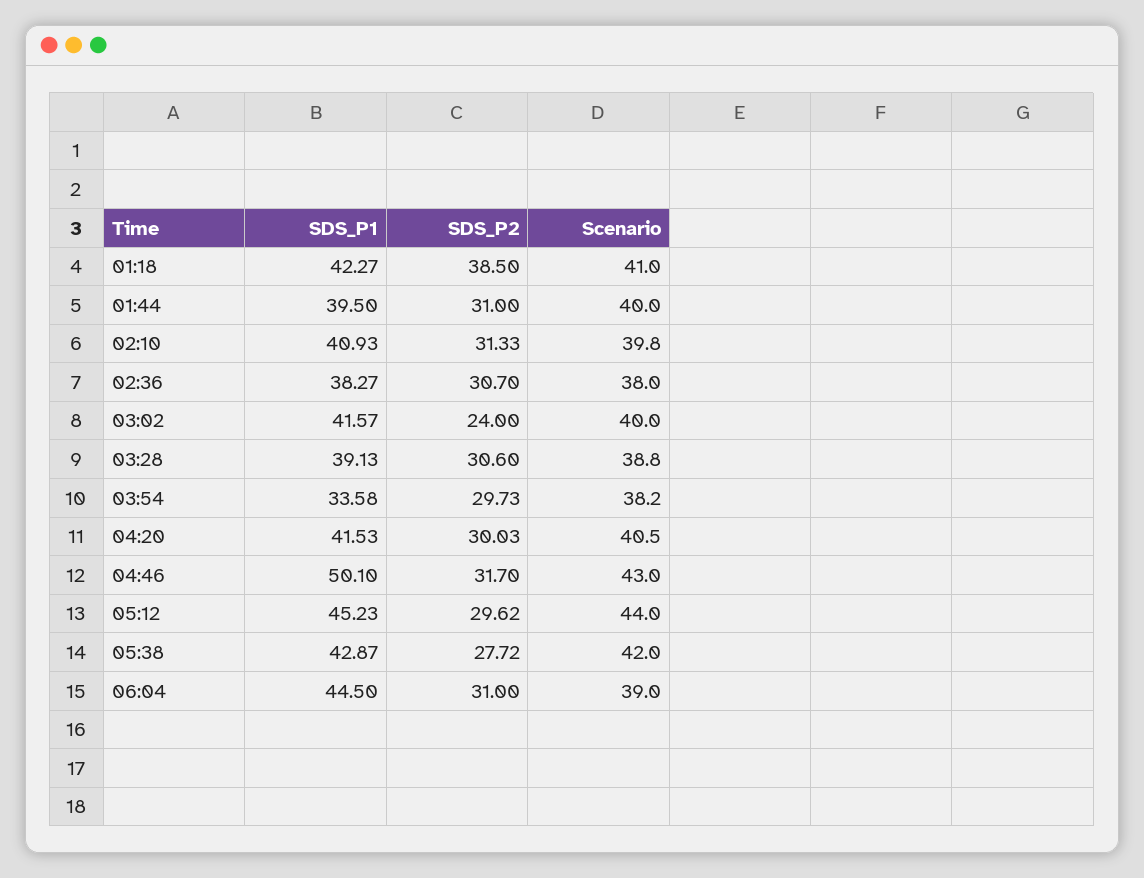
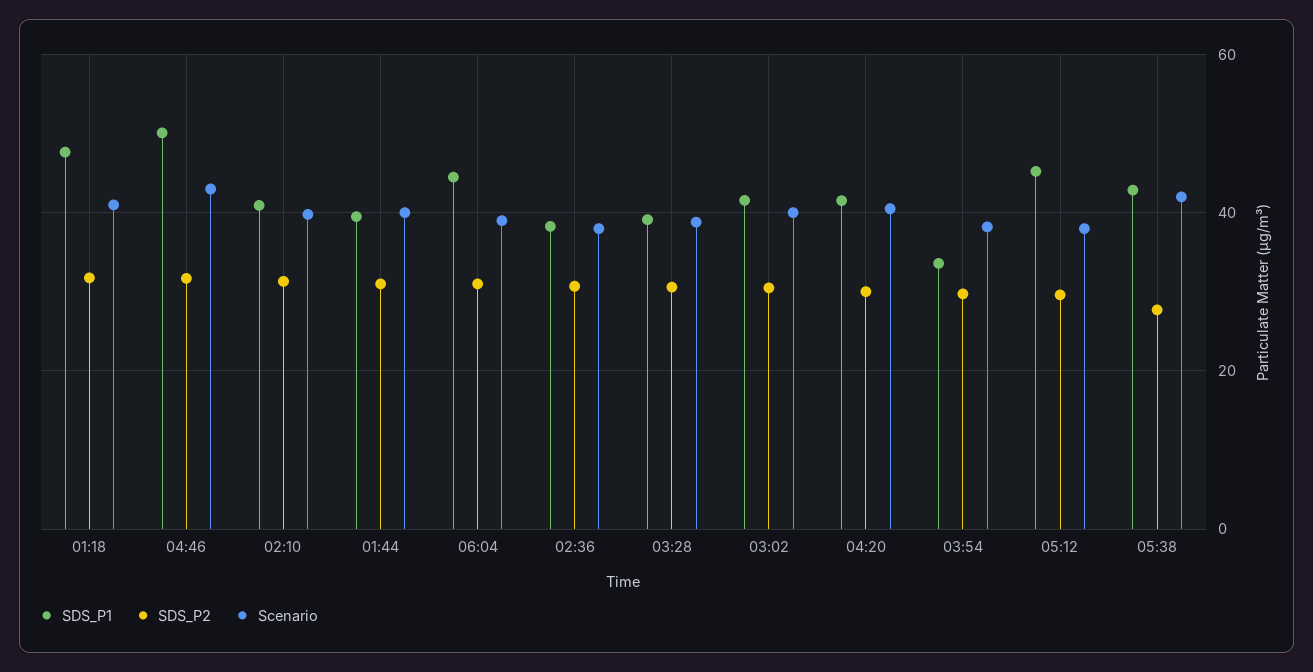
  {
    "SDS_P1": {
-     "01:18": 42.27,
+     "01:18": 48,
      "01:44": 39.5,
      "02:10": 40.93,
      "02:36": 38.27,
      "03:02": 41.57,
      "03:28": 39.13,
      "03:54": 33.58,
      "04:20": 41.53,
      "04:46": 50.1,
      "05:12": 45.23,
      "05:38": 42.87,
      "06:04": 44.5
    },
    "SDS_P2": {
-     "01:18": 38.5,
+     "01:18": 32,
      "01:44": 31,
      "02:10": 31.33,
      "02:36": 30.7,
-     "03:02": 24,
+     "03:02": 30,
      "03:28": 30.6,
      "03:54": 29.73,
      "04:20": 30.03,
      "04:46": 31.7,
      "05:12": 29.62,
      "05:38": 27.72,
      "06:04": 31
    },
    "Scenario": {
      "01:18": 41,
      "01:44": 40,
      "02:10": 39.8,
      "02:36": 38,
      "03:02": 40,
      "03:28": 38.8,
      "03:54": 38.2,
      "04:20": 40.5,
      "04:46": 43,
-     "05:12": 44,
+     "05:12": 38,
      "05:38": 42,
      "06:04": 39
    }
  }

